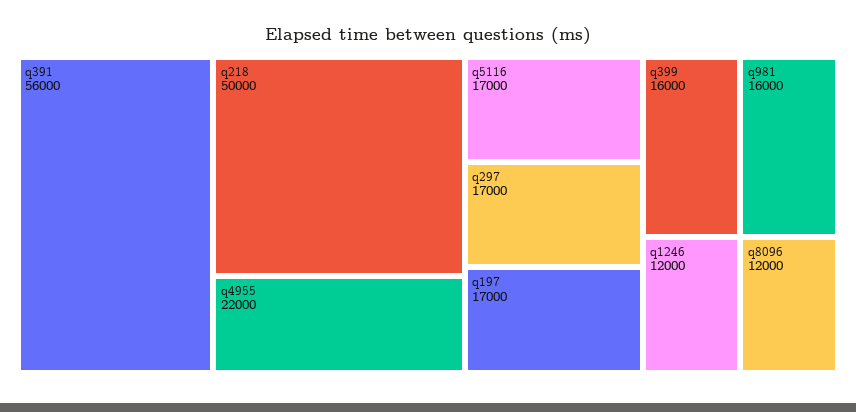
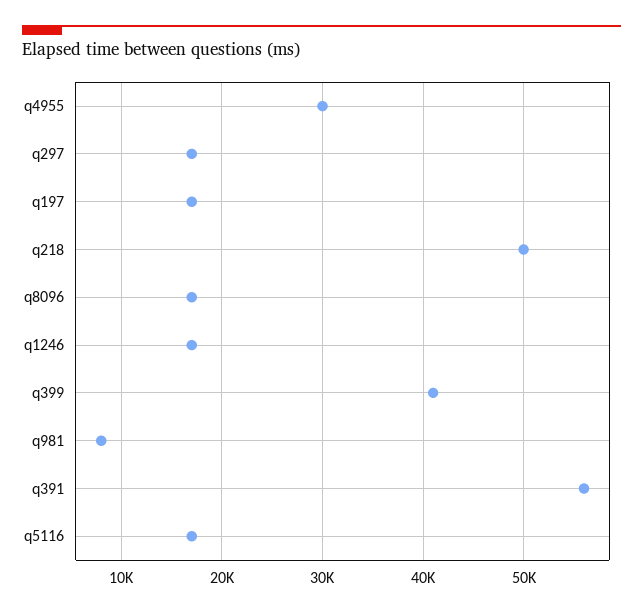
  {
    "q391": 56000,
    "q218": 50000,
-   "q4955": 22000,
+   "q4955": 30000,
    "q5116": 17000,
    "q297": 17000,
    "q197": 17000,
-   "q399": 16000,
+   "q399": 41000,
-   "q981": 16000,
+   "q981": 8000,
-   "q1246": 12000,
+   "q1246": 17000,
-   "q8096": 12000
+   "q8096": 17000
  }

